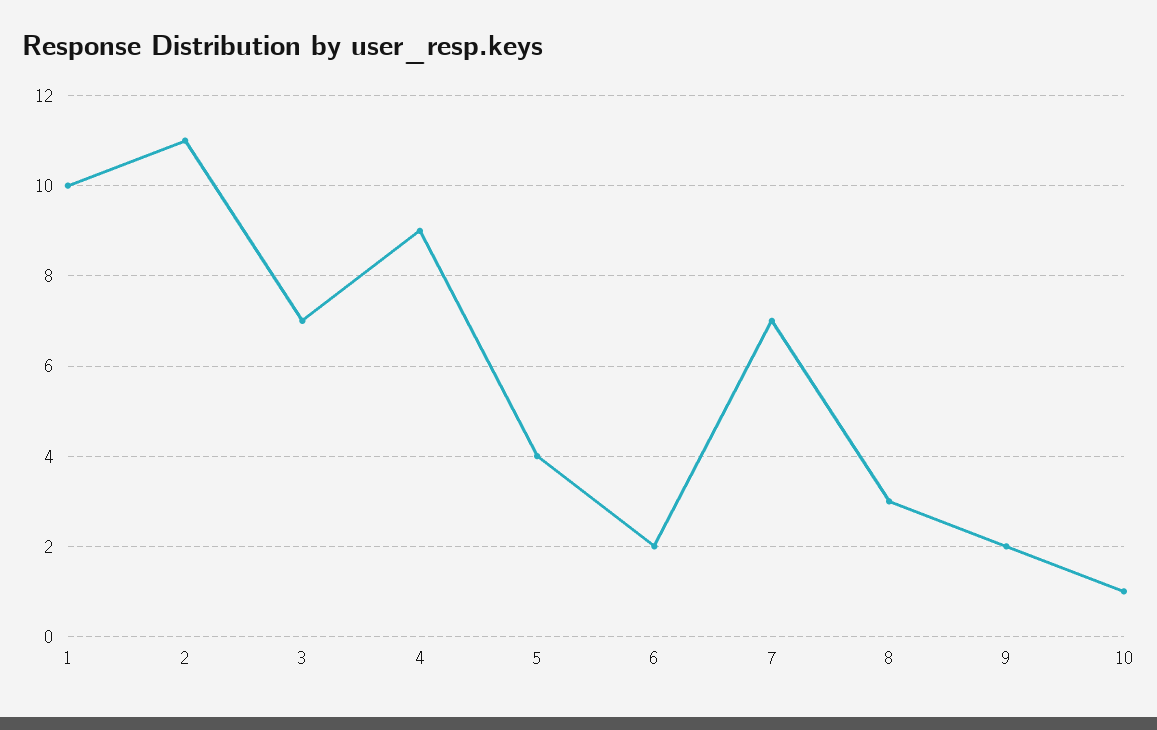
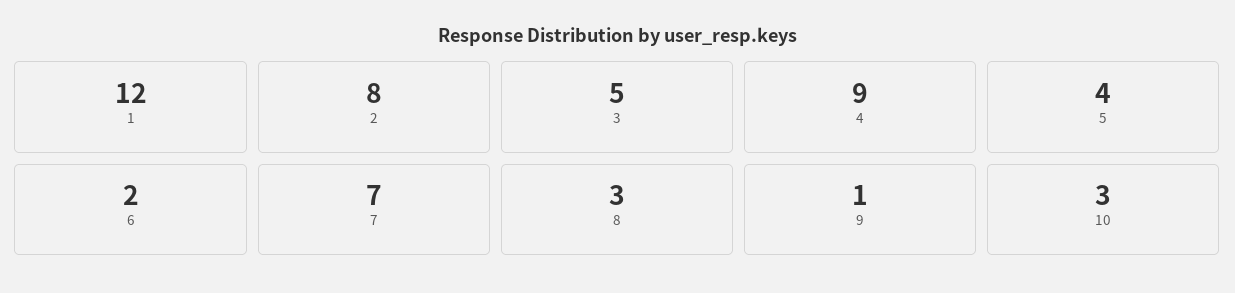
  {
-   "1": 10,
+   "1": 12,
-   "2": 11,
+   "2": 8,
-   "3": 7,
+   "3": 5,
    "4": 9,
    "5": 4,
    "6": 2,
    "7": 7,
    "8": 3,
-   "9": 2,
+   "9": 1,
-   "10": 1
+   "10": 3
  }

